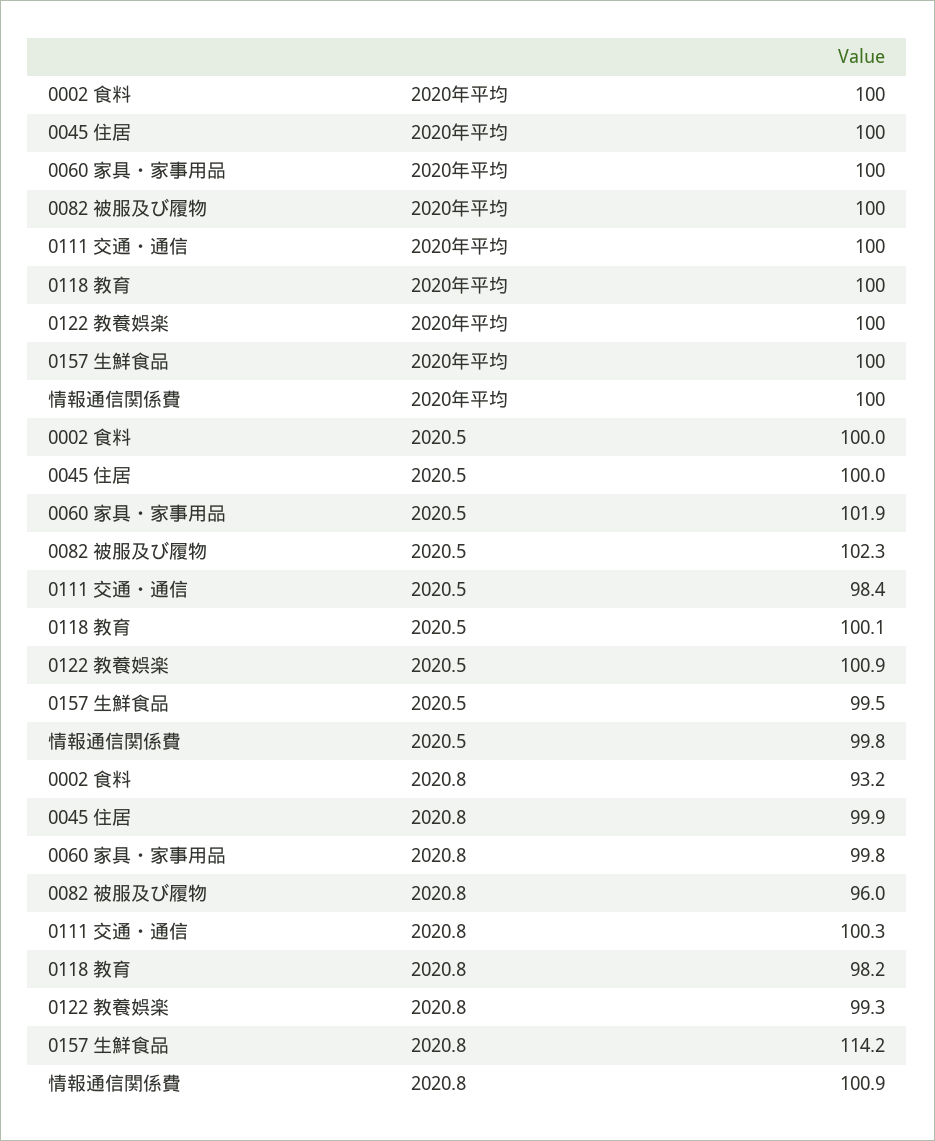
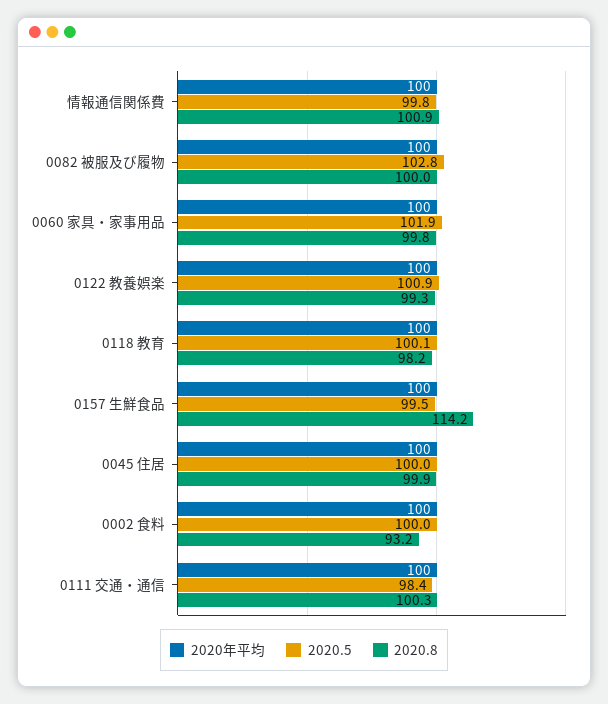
  {
    "2020年平均": {
      "0002 食料": 100,
      "0045 住居": 100,
      "0060 家具・家事用品": 100,
      "0082 被服及び履物": 100,
      "0111 交通・通信": 100,
      "0118 教育": 100,
      "0122 教養娯楽": 100,
      "0157 生鮮食品": 100,
      "情報通信関係費": 100
    },
    "2020.5": {
      "0002 食料": 100,
      "0045 住居": 100,
      "0060 家具・家事用品": 101.9,
-     "0082 被服及び履物": 102.3,
+     "0082 被服及び履物": 102.8,
      "0111 交通・通信": 98.4,
      "0118 教育": 100.1,
      "0122 教養娯楽": 100.9,
      "0157 生鮮食品": 99.5,
      "情報通信関係費": 99.8
    },
    "2020.8": {
      "0002 食料": 93.2,
      "0045 住居": 99.9,
      "0060 家具・家事用品": 99.8,
-     "0082 被服及び履物": 96,
+     "0082 被服及び履物": 100,
      "0111 交通・通信": 100.3,
      "0118 教育": 98.2,
      "0122 教養娯楽": 99.3,
      "0157 生鮮食品": 114.2,
      "情報通信関係費": 100.9
    }
  }

